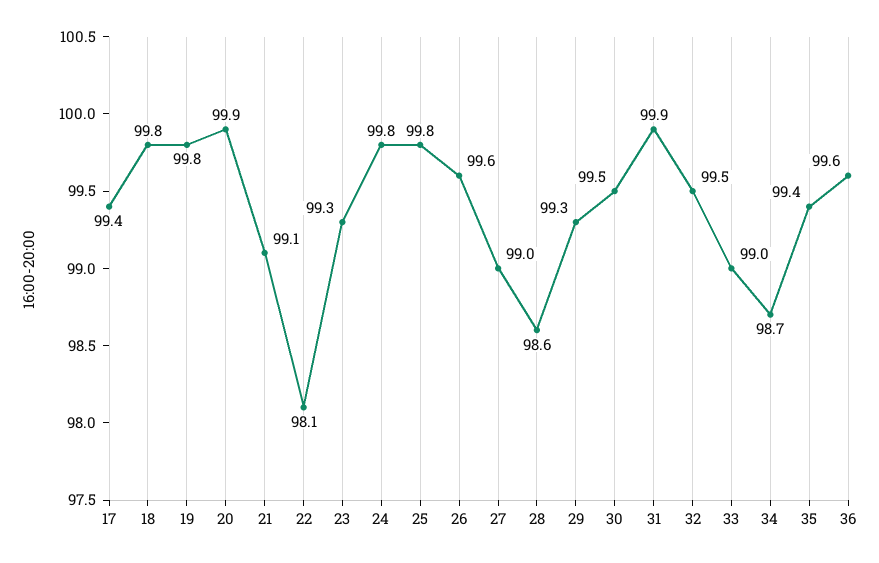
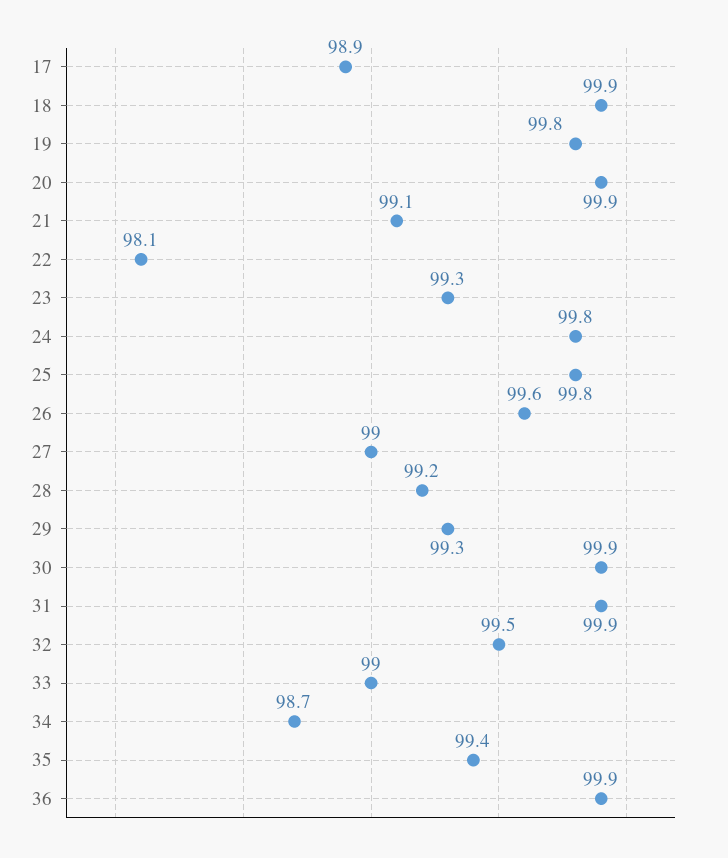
  {
-   "17": 99.4,
+   "17": 98.9,
-   "18": 99.8,
+   "18": 99.9,
    "19": 99.8,
    "20": 99.9,
    "21": 99.1,
    "22": 98.1,
    "23": 99.3,
    "24": 99.8,
    "25": 99.8,
    "26": 99.6,
    "27": 99,
-   "28": 98.6,
+   "28": 99.2,
    "29": 99.3,
-   "30": 99.5,
+   "30": 99.9,
    "31": 99.9,
    "32": 99.5,
    "33": 99,
    "34": 98.7,
    "35": 99.4,
-   "36": 99.6
+   "36": 99.9
  }

